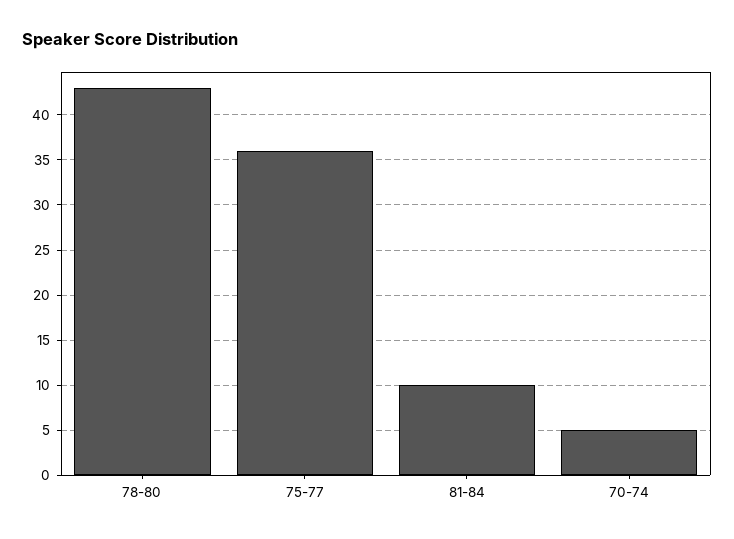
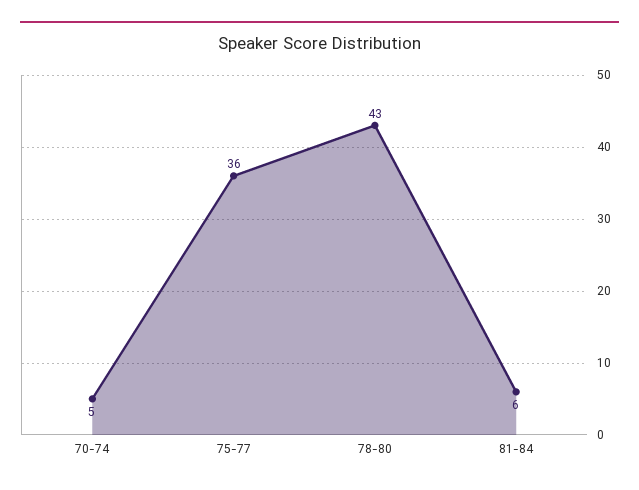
  {
    "78-80": 43,
    "75-77": 36,
-   "81-84": 10,
+   "81-84": 6,
    "70-74": 5
  }

